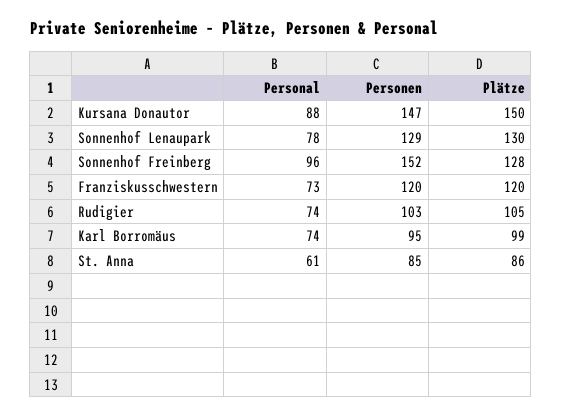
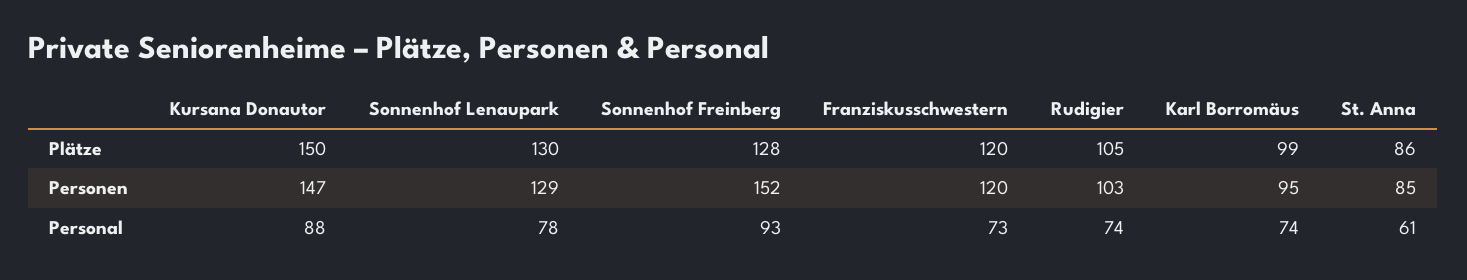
  {
    "Personal": {
      "Kursana Donautor": 88,
      "Sonnenhof Lenaupark": 78,
-     "Sonnenhof Freinberg": 96,
+     "Sonnenhof Freinberg": 93,
      "Franziskusschwestern": 73,
      "Rudigier": 74,
      "Karl Borromäus": 74,
      "St. Anna": 61
    },
    "Personen": {
      "Kursana Donautor": 147,
      "Sonnenhof Lenaupark": 129,
      "Sonnenhof Freinberg": 152,
      "Franziskusschwestern": 120,
      "Rudigier": 103,
      "Karl Borromäus": 95,
      "St. Anna": 85
    },
    "Plätze": {
      "Kursana Donautor": 150,
      "Sonnenhof Lenaupark": 130,
      "Sonnenhof Freinberg": 128,
      "Franziskusschwestern": 120,
      "Rudigier": 105,
      "Karl Borromäus": 99,
      "St. Anna": 86
    }
  }

